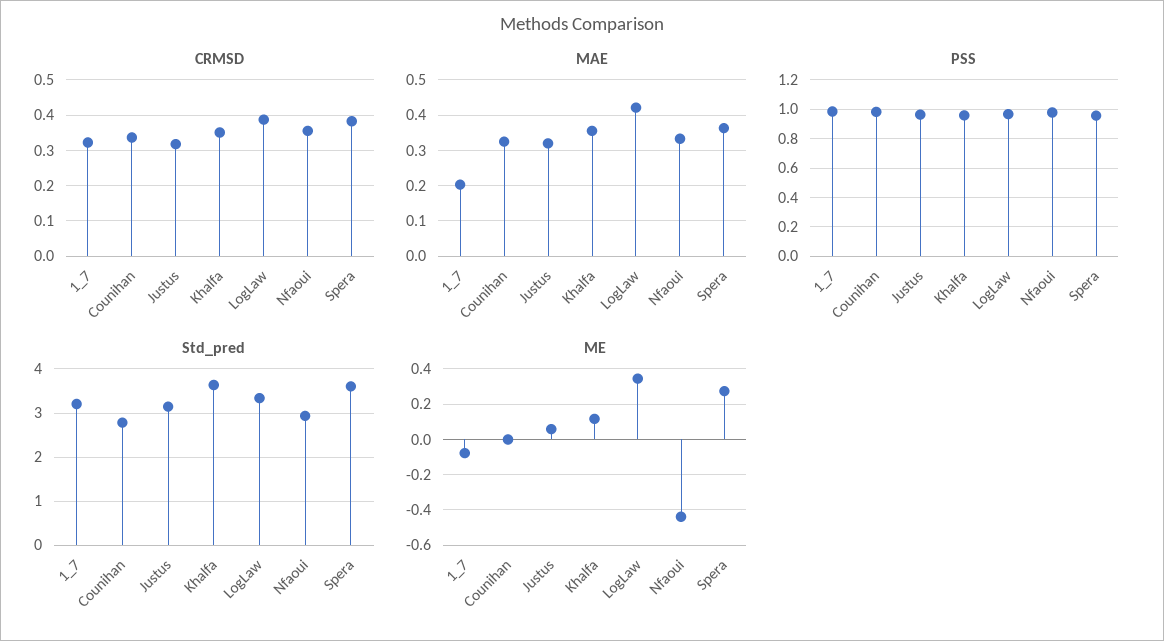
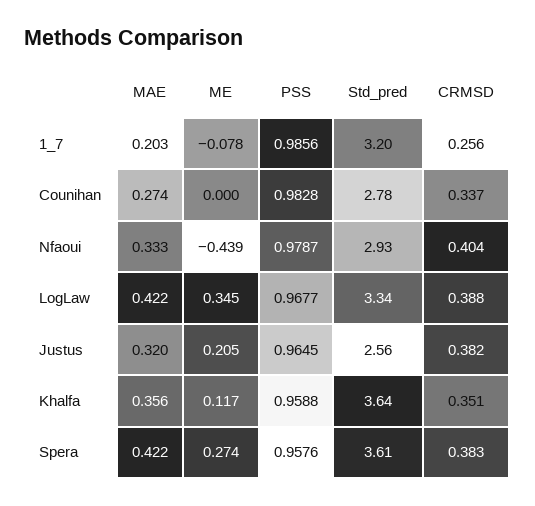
  {
    "CRMSD": {
-     "1_7": 0.32,
+     "1_7": 0.256,
      "Counihan": 0.337,
-     "Justus": 0.32,
+     "Justus": 0.382,
      "Khalfa": 0.351,
      "LogLaw": 0.388,
-     "Nfaoui": 0.36,
+     "Nfaoui": 0.404,
      "Spera": 0.383
    },
    "MAE": {
      "1_7": 0.203,
-     "Counihan": 0.32,
+     "Counihan": 0.274,
      "Justus": 0.32,
      "Khalfa": 0.356,
      "LogLaw": 0.422,
      "Nfaoui": 0.333,
-     "Spera": 0.36
+     "Spera": 0.422
    },
    "PSS": {
      "1_7": 0.9856,
      "Counihan": 0.9828,
      "Justus": 0.9645,
      "Khalfa": 0.9588,
      "LogLaw": 0.9677,
      "Nfaoui": 0.9787,
      "Spera": 0.9576
    },
    "Std_pred": {
      "1_7": 3.2,
      "Counihan": 2.78,
-     "Justus": 3.2,
+     "Justus": 2.56,
      "Khalfa": 3.64,
      "LogLaw": 3.34,
      "Nfaoui": 2.93,
      "Spera": 3.61
    },
    "ME": {
      "1_7": -0.078,
      "Counihan": 0,
-     "Justus": 0.05,
+     "Justus": 0.205,
      "Khalfa": 0.117,
      "LogLaw": 0.345,
      "Nfaoui": -0.439,
      "Spera": 0.274
    }
  }

